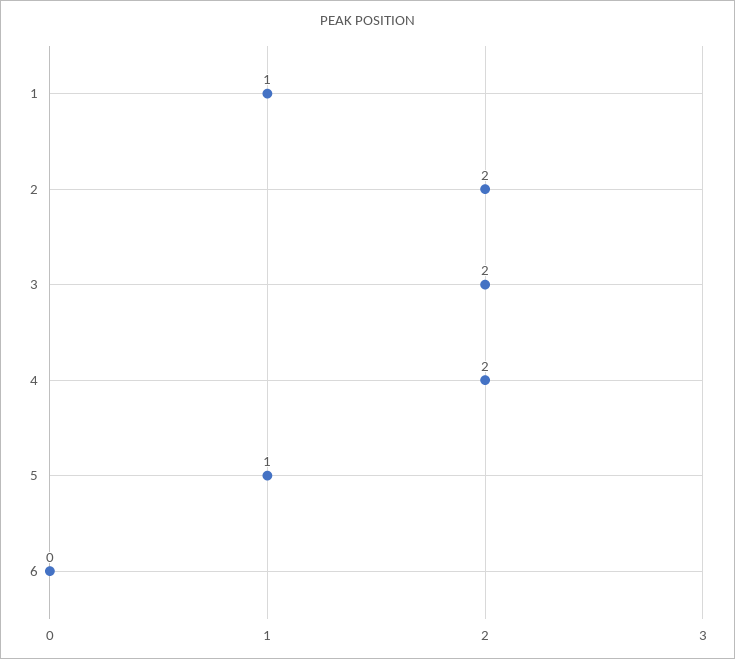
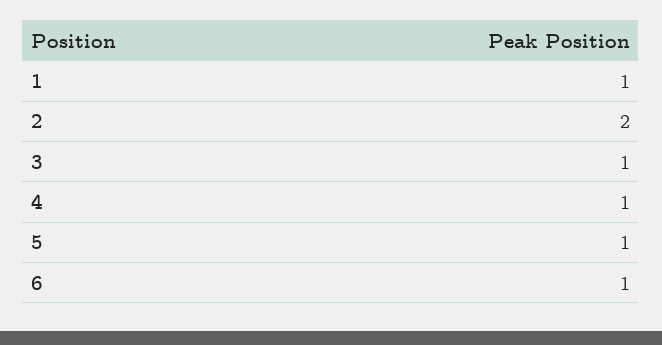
  {
    "1": 1,
    "2": 2,
-   "3": 2,
+   "3": 1,
-   "4": 2,
+   "4": 1,
    "5": 1,
-   "6": 0
+   "6": 1
  }

